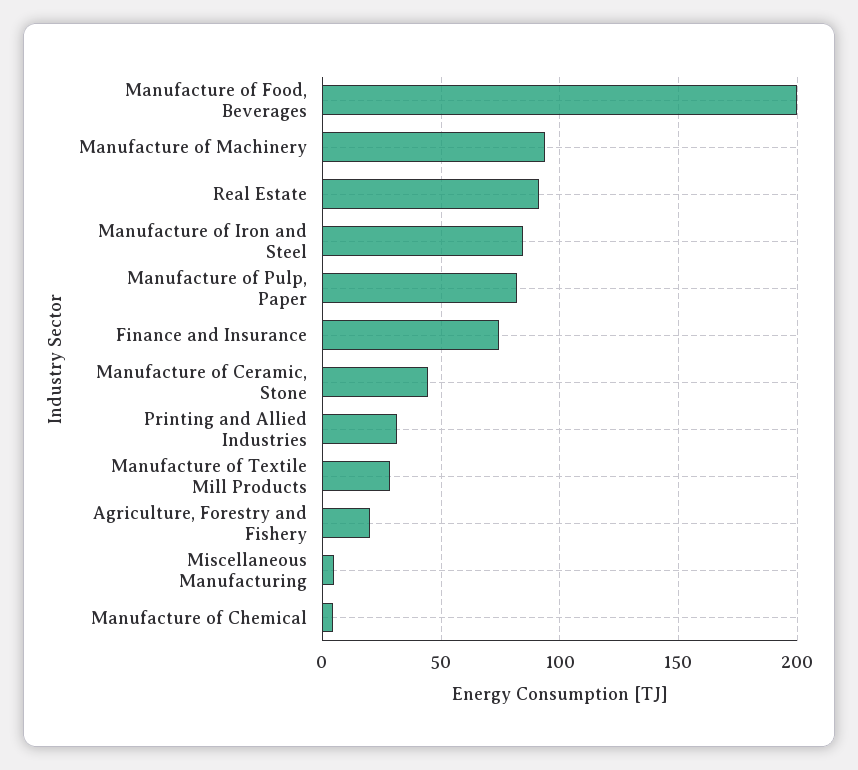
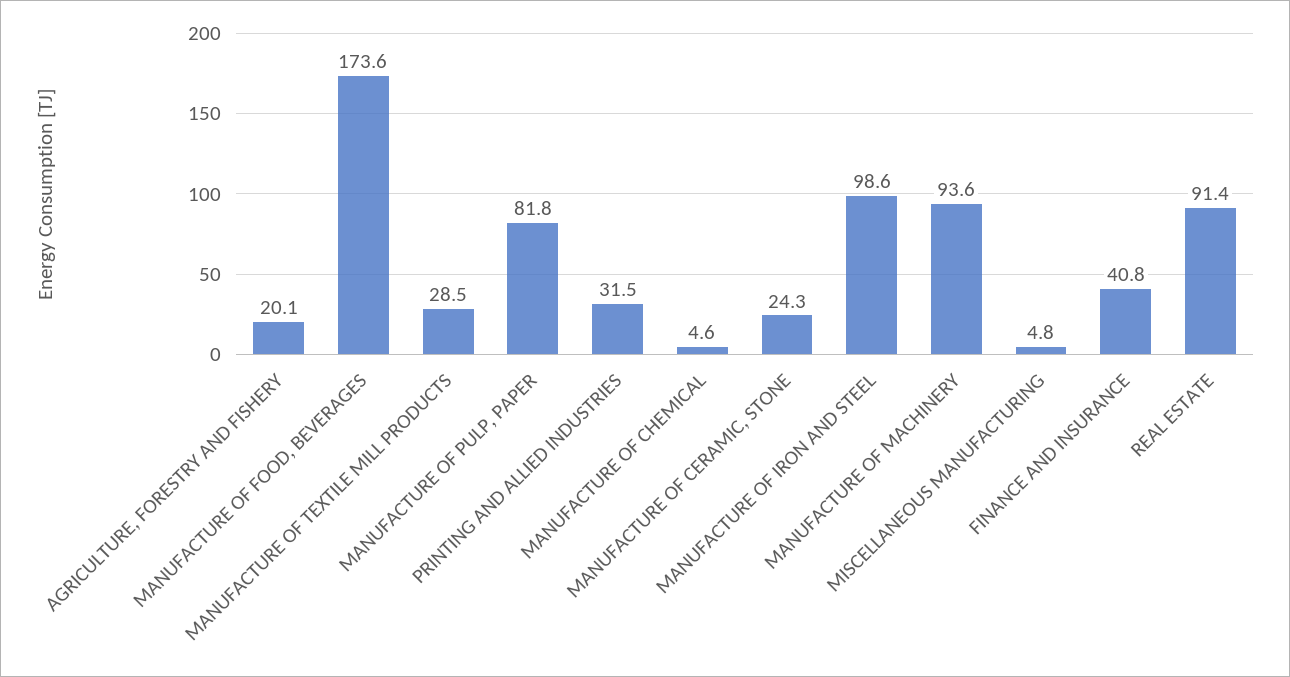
  {
-   "Manufacture of Food, Beverages": 200,
+   "Manufacture of Food, Beverages": 173.6,
    "Manufacture of Machinery": 93.6,
    "Real Estate": 91.4,
-   "Manufacture of Iron and Steel": 85,
+   "Manufacture of Iron and Steel": 98.6,
    "Manufacture of Pulp, Paper": 81.8,
-   "Finance and Insurance": 75,
+   "Finance and Insurance": 40.8,
-   "Manufacture of Ceramic, Stone": 45,
+   "Manufacture of Ceramic, Stone": 24.3,
    "Printing and Allied Industries": 31.5,
    "Manufacture of Textile Mill Products": 28.5,
    "Agriculture, Forestry and Fishery": 20.1,
    "Miscellaneous Manufacturing": 4.8,
    "Manufacture of Chemical": 4.6
  }

